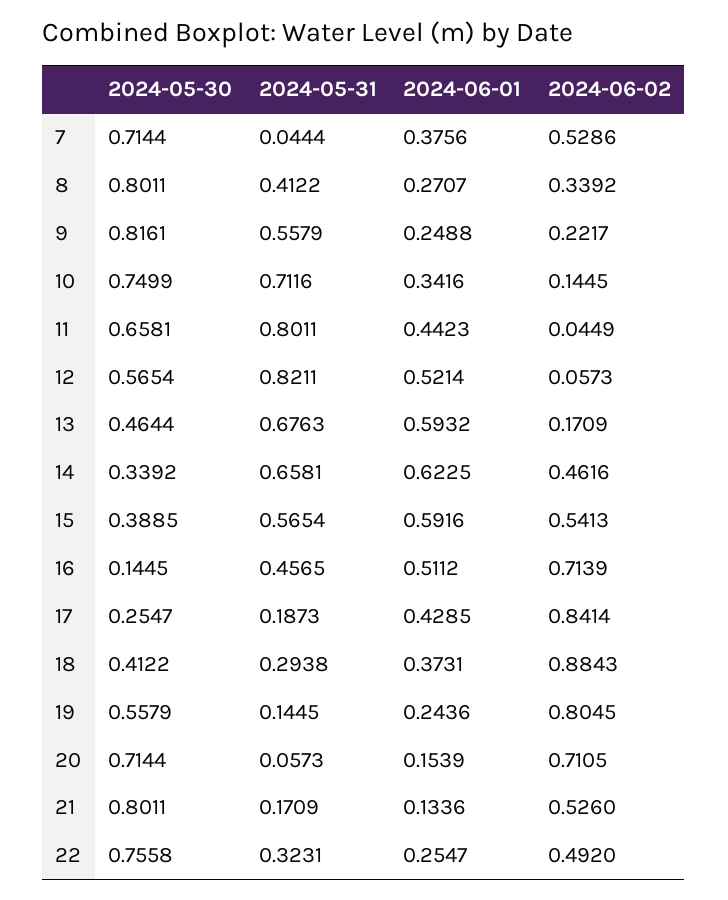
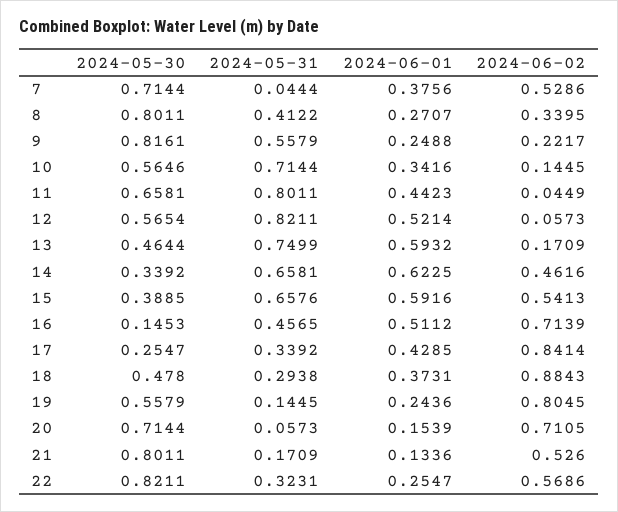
  {
    "2024-05-30": {
      "7": 0.7144,
      "8": 0.8011,
      "9": 0.8161,
-     "10": 0.7499,
+     "10": 0.5646,
      "11": 0.6581,
      "12": 0.5654,
      "13": 0.4644,
      "14": 0.3392,
      "15": 0.3885,
-     "16": 0.1445,
+     "16": 0.1453,
      "17": 0.2547,
-     "18": 0.4122,
+     "18": 0.478,
      "19": 0.5579,
      "20": 0.7144,
      "21": 0.8011,
-     "22": 0.7558
+     "22": 0.8211
    },
    "2024-05-31": {
      "7": 0.0444,
      "8": 0.4122,
      "9": 0.5579,
-     "10": 0.7116,
+     "10": 0.7144,
      "11": 0.8011,
      "12": 0.8211,
-     "13": 0.6763,
+     "13": 0.7499,
      "14": 0.6581,
-     "15": 0.5654,
+     "15": 0.6576,
      "16": 0.4565,
-     "17": 0.1873,
+     "17": 0.3392,
      "18": 0.2938,
      "19": 0.1445,
      "20": 0.0573,
      "21": 0.1709,
      "22": 0.3231
    },
    "2024-06-01": {
      "7": 0.3756,
      "8": 0.2707,
      "9": 0.2488,
      "10": 0.3416,
      "11": 0.4423,
      "12": 0.5214,
      "13": 0.5932,
      "14": 0.6225,
      "15": 0.5916,
      "16": 0.5112,
      "17": 0.4285,
      "18": 0.3731,
      "19": 0.2436,
      "20": 0.1539,
      "21": 0.1336,
      "22": 0.2547
    },
    "2024-06-02": {
      "7": 0.5286,
-     "8": 0.3392,
+     "8": 0.3395,
      "9": 0.2217,
      "10": 0.1445,
      "11": 0.0449,
      "12": 0.0573,
      "13": 0.1709,
      "14": 0.4616,
      "15": 0.5413,
      "16": 0.7139,
      "17": 0.8414,
      "18": 0.8843,
      "19": 0.8045,
      "20": 0.7105,
      "21": 0.526,
-     "22": 0.492
+     "22": 0.5686
    }
  }

